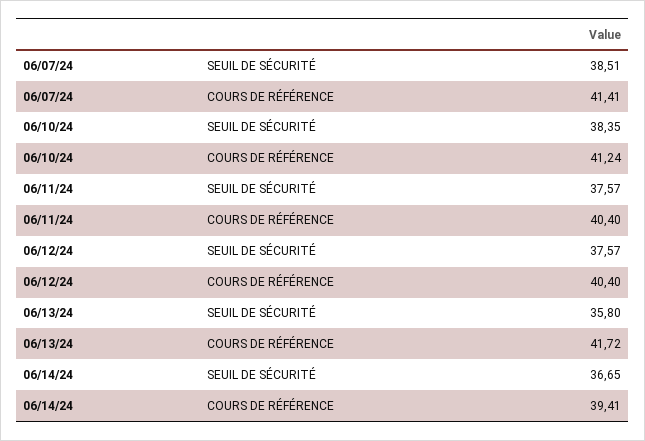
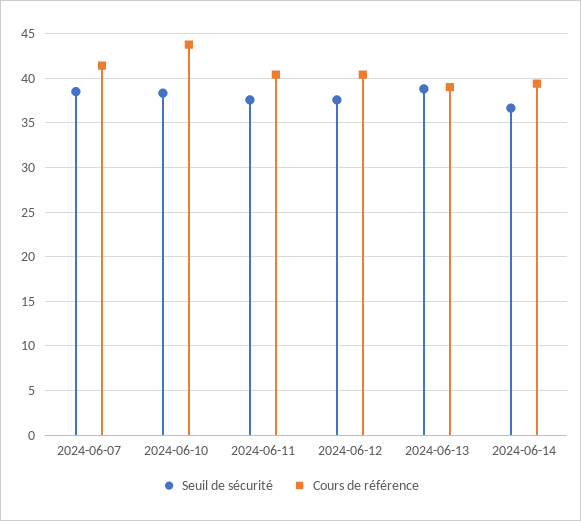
  {
    "SEUIL DE SÉCURITÉ": {
      "06/07/24": 38.51,
      "06/10/24": 38.35,
      "06/11/24": 37.57,
      "06/12/24": 37.57,
-     "06/13/24": 35.8,
+     "06/13/24": 39,
      "06/14/24": 36.65
    },
    "COURS DE RÉFÉRENCE": {
      "06/07/24": 41.41,
-     "06/10/24": 41.24,
+     "06/10/24": 44,
      "06/11/24": 40.4,
      "06/12/24": 40.4,
-     "06/13/24": 41.72,
+     "06/13/24": 39,
      "06/14/24": 39.41
    }
  }

